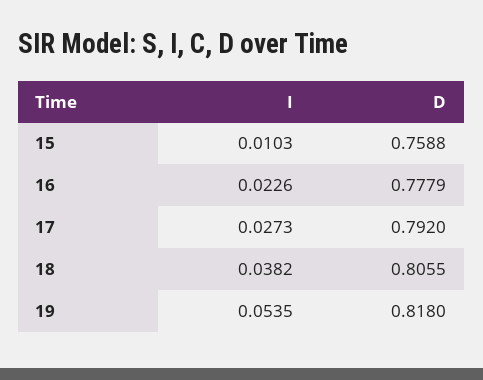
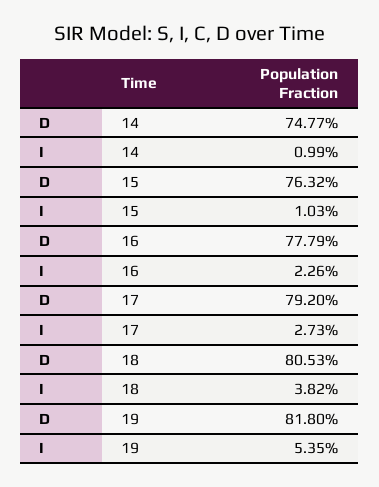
  {
    "I": {
      "15": 0.0103,
      "16": 0.0226,
      "17": 0.0273,
      "18": 0.0382,
-     "19": 0.0535
+     "19": 0.0535,
+     "14": 0.0099
    },
    "D": {
-     "15": 0.7588,
+     "15": 0.7632,
      "16": 0.7779,
      "17": 0.792,
-     "18": 0.8055,
+     "18": 0.8053,
-     "19": 0.818
+     "19": 0.818,
+     "14": 0.7477
    }
  }

